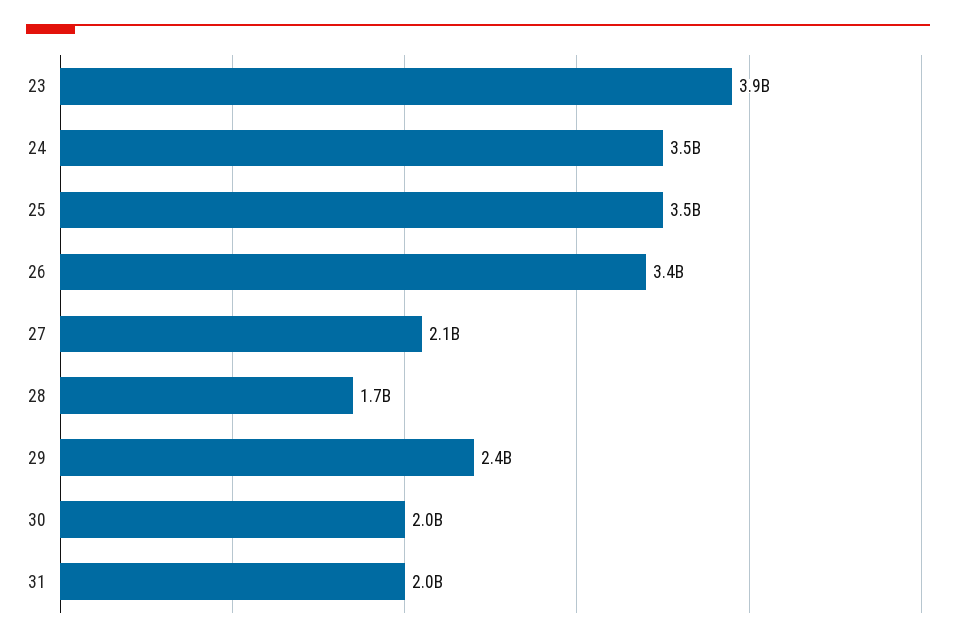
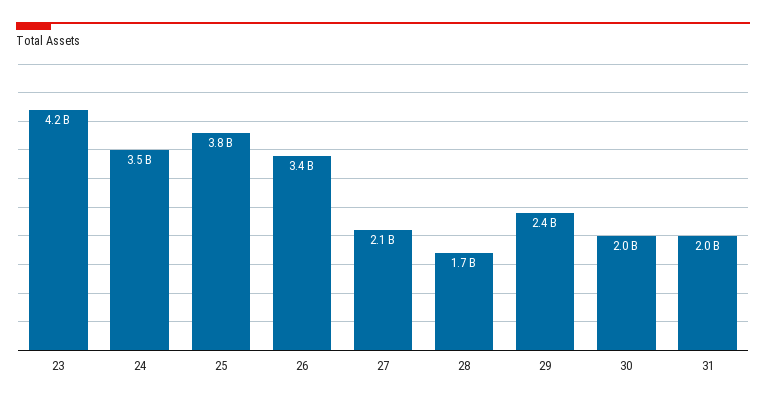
  {
-   "23": 3900000000,
+   "23": 4200000000,
    "24": 3500000000,
-   "25": 3500000000,
+   "25": 3800000000,
    "26": 3400000000,
    "27": 2100000000,
    "28": 1700000000,
    "29": 2400000000,
    "30": 2000000000,
    "31": 2000000000
  }

